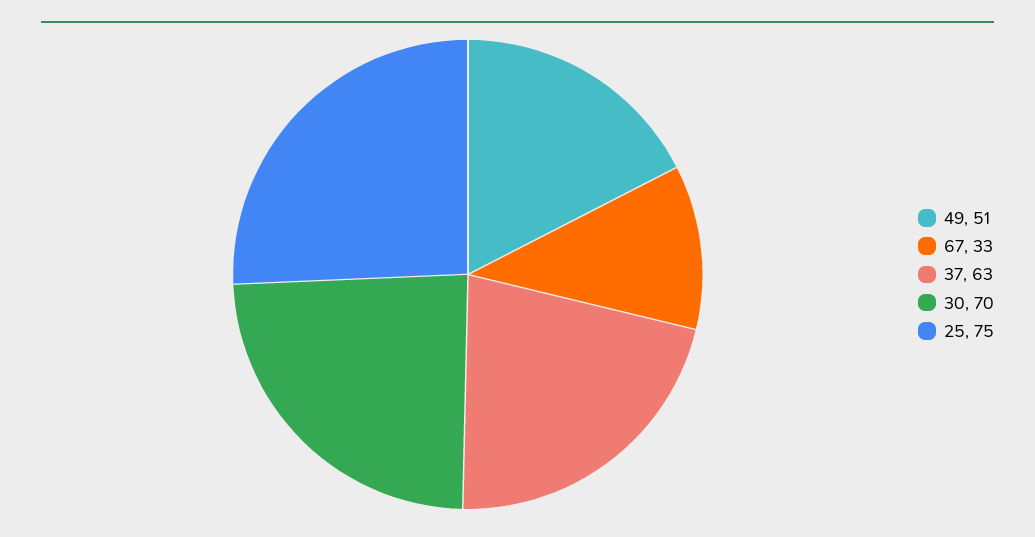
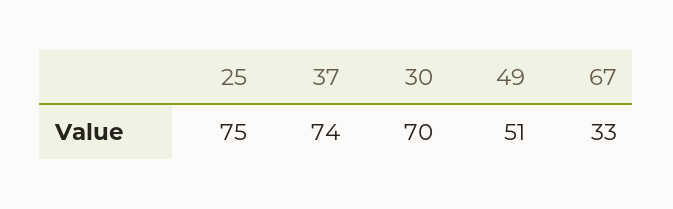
  {
    "49": 51,
    "67": 33,
-   "37": 63,
+   "37": 74,
    "30": 70,
    "25": 75
  }

